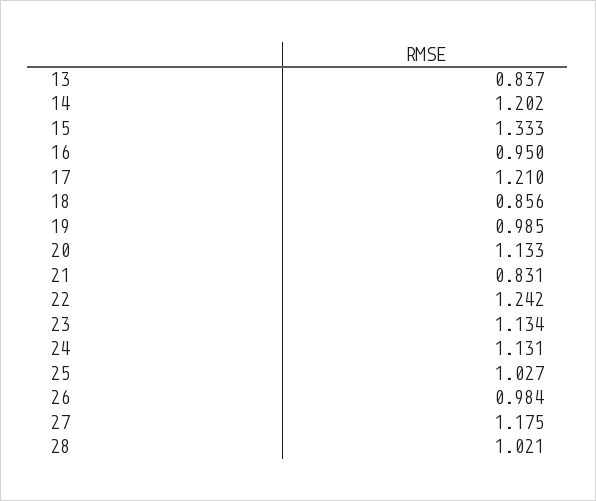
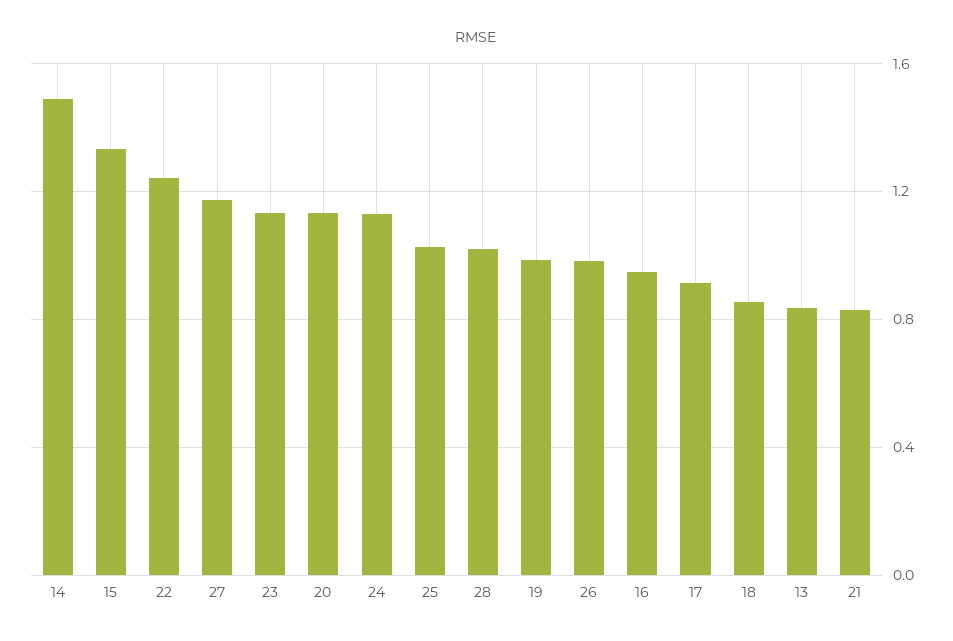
  {
    "13": 0.837,
-   "14": 1.202,
+   "14": 1.5,
    "15": 1.333,
    "16": 0.95,
-   "17": 1.21,
+   "17": 0.9,
    "18": 0.856,
    "19": 0.985,
    "20": 1.133,
    "21": 0.831,
    "22": 1.242,
    "23": 1.134,
    "24": 1.131,
    "25": 1.027,
    "26": 0.984,
    "27": 1.175,
    "28": 1.021
  }

